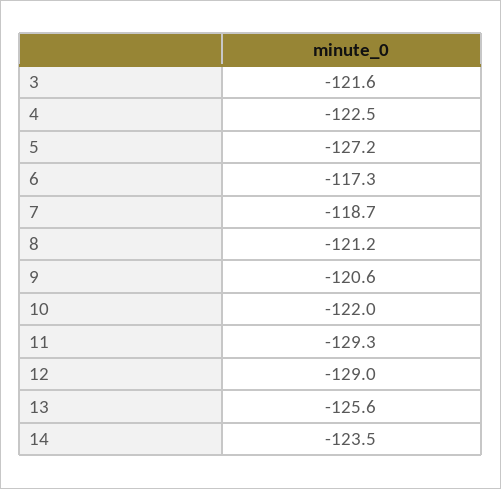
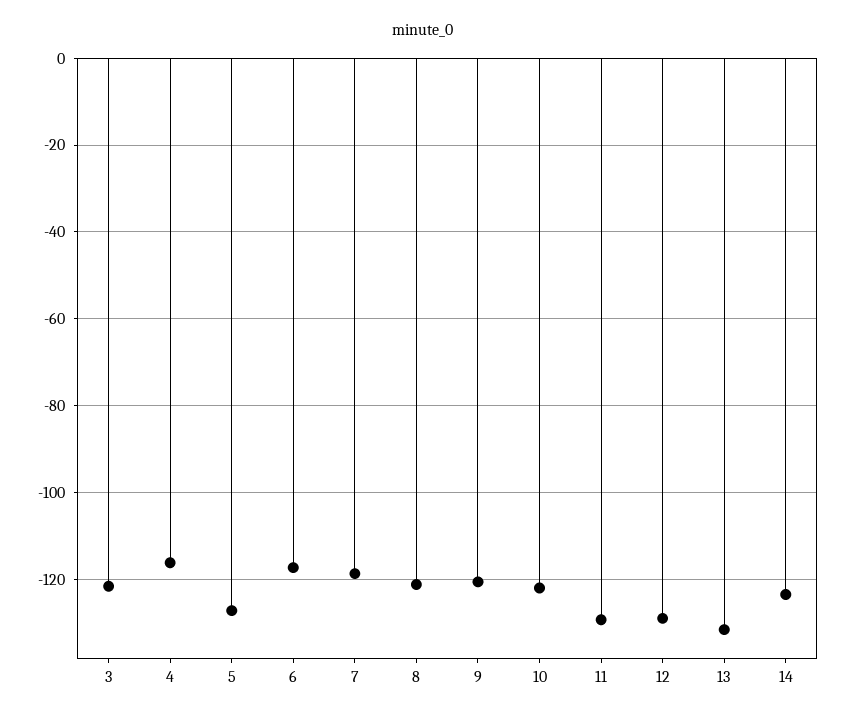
  {
    "3": -121.6,
-   "4": -122.5,
+   "4": -116,
    "5": -127.2,
    "6": -117.3,
    "7": -118.7,
    "8": -121.2,
    "9": -120.6,
    "10": -122,
    "11": -129.3,
    "12": -129,
-   "13": -125.6,
+   "13": -132,
    "14": -123.5
  }

